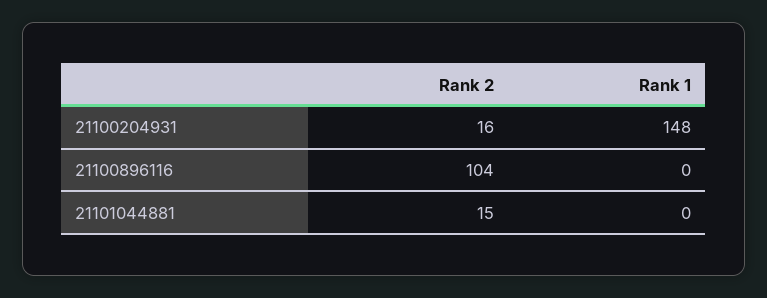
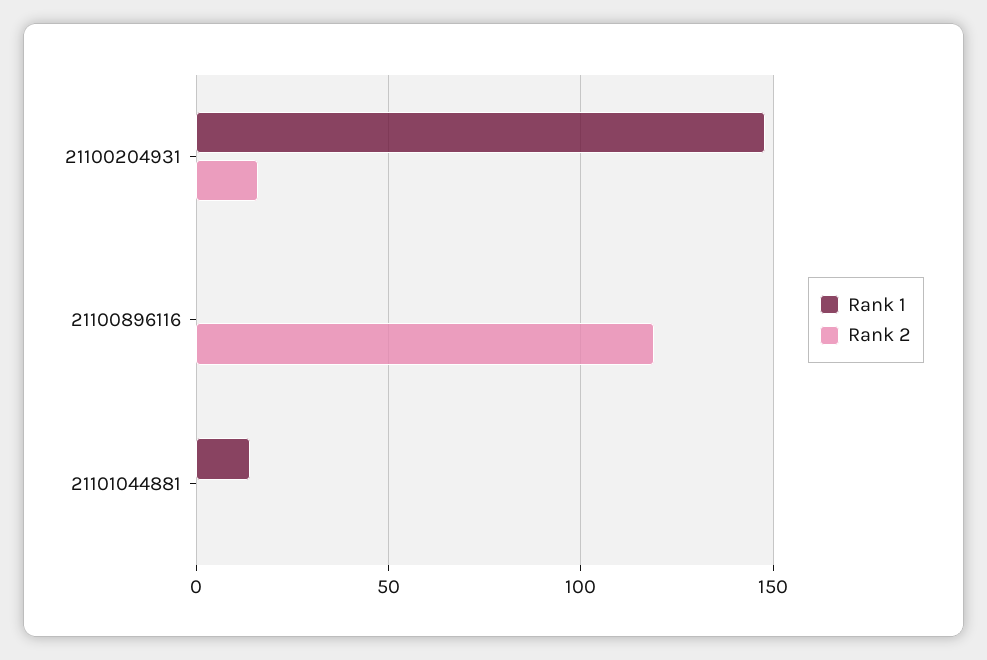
  {
    "Rank 2": {
      "21100204931": 16,
-     "21100896116": 104,
+     "21100896116": 120,
-     "21101044881": 15
+     "21101044881": 0
    },
    "Rank 1": {
      "21100204931": 148,
      "21100896116": 0,
-     "21101044881": 0
+     "21101044881": 15
    }
  }

